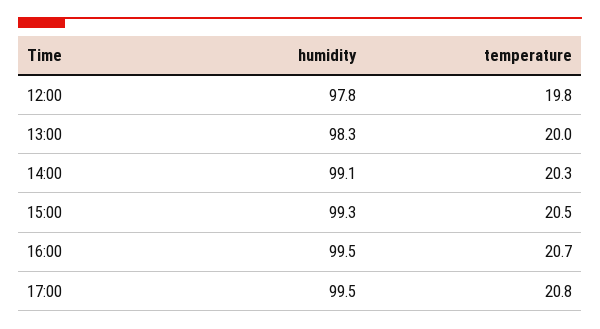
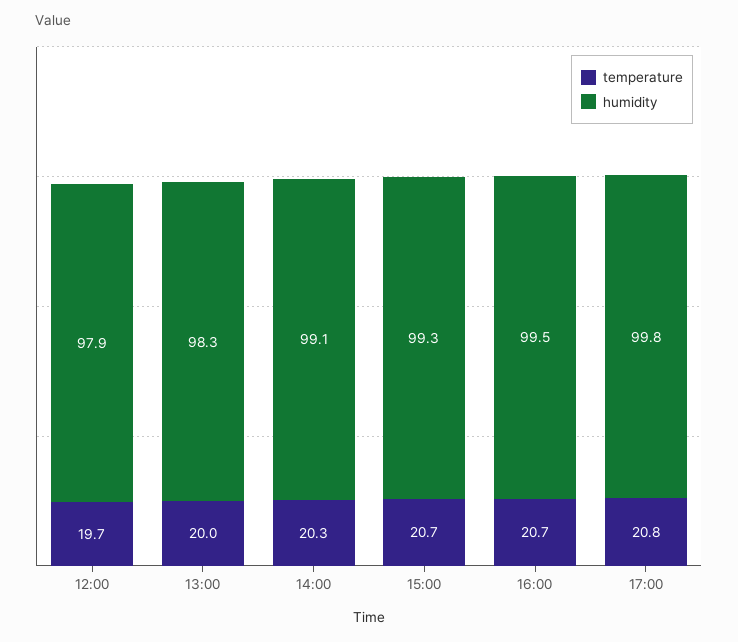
  {
    "humidity": {
-     "12:00": 97.8,
+     "12:00": 97.9,
      "13:00": 98.3,
      "14:00": 99.1,
      "15:00": 99.3,
      "16:00": 99.5,
-     "17:00": 99.5
+     "17:00": 99.8
    },
    "temperature": {
-     "12:00": 19.8,
+     "12:00": 19.7,
      "13:00": 20,
      "14:00": 20.3,
-     "15:00": 20.5,
+     "15:00": 20.7,
      "16:00": 20.7,
      "17:00": 20.8
    }
  }

